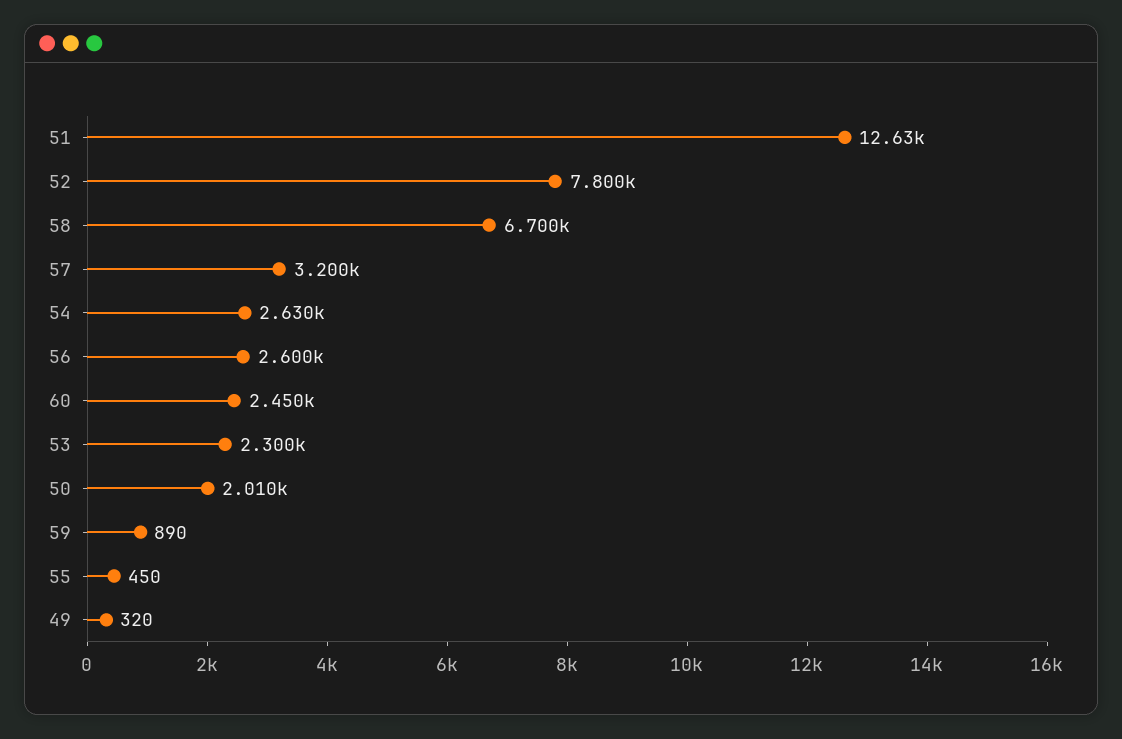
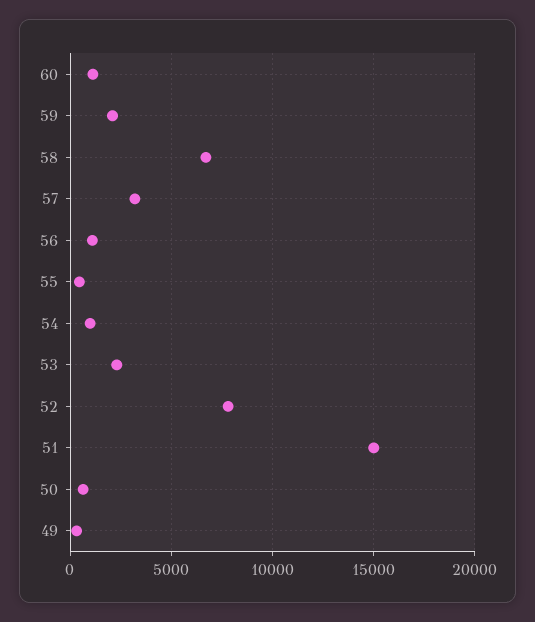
  {
-   "51": 12630,
+   "51": 15000,
    "52": 7800,
    "58": 6700,
    "57": 3200,
-   "54": 2630,
+   "54": 1000,
-   "56": 2600,
+   "56": 1000,
-   "60": 2450,
+   "60": 1000,
    "53": 2300,
-   "50": 2010,
+   "50": 500,
-   "59": 890,
+   "59": 2000,
    "55": 450,
    "49": 320
  }

